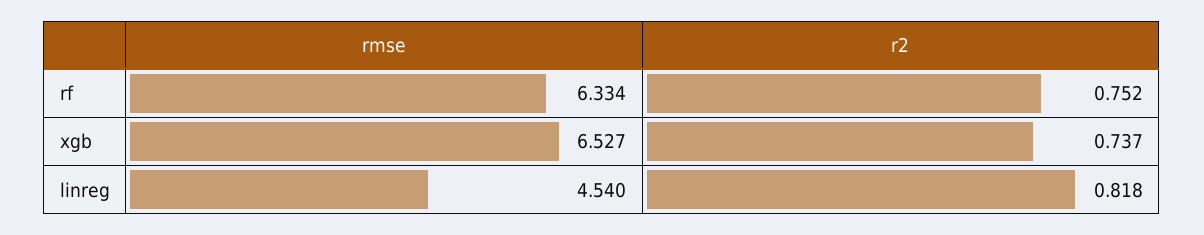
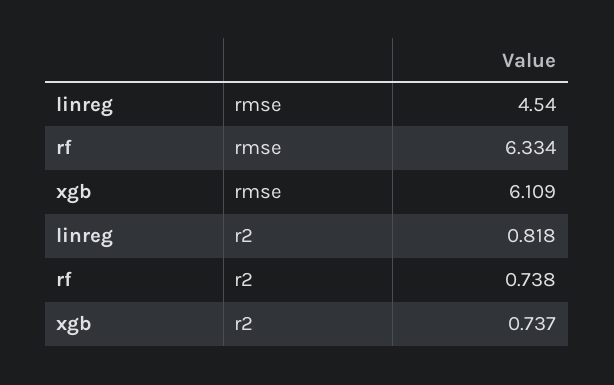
  {
    "rmse": {
      "rf": 6.334,
-     "xgb": 6.527,
+     "xgb": 6.109,
      "linreg": 4.54
    },
    "r2": {
-     "rf": 0.752,
+     "rf": 0.738,
      "xgb": 0.737,
      "linreg": 0.818
    }
  }

